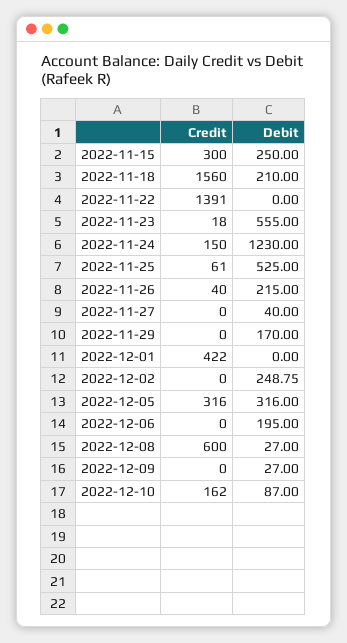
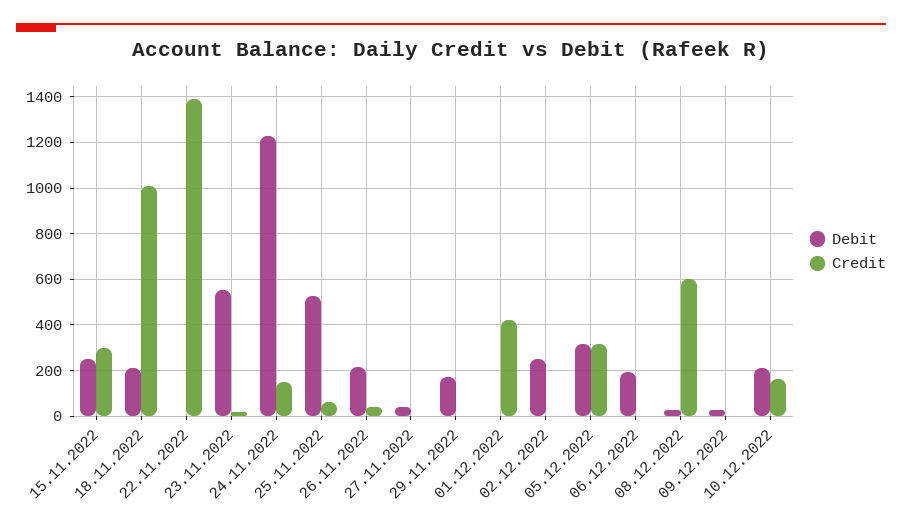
  {
    "Credit": {
      "2022-11-15": 300,
-     "2022-11-18": 1560,
+     "2022-11-18": 1000,
      "2022-11-22": 1391,
      "2022-11-23": 18,
      "2022-11-24": 150,
      "2022-11-25": 61,
      "2022-11-26": 40,
      "2022-11-27": 0,
      "2022-11-29": 0,
      "2022-12-01": 422,
      "2022-12-02": 0,
      "2022-12-05": 316,
      "2022-12-06": 0,
      "2022-12-08": 600,
      "2022-12-09": 0,
      "2022-12-10": 162
    },
    "Debit": {
      "2022-11-15": 250,
      "2022-11-18": 210,
      "2022-11-22": 0,
      "2022-11-23": 555,
      "2022-11-24": 1230,
      "2022-11-25": 525,
      "2022-11-26": 215,
      "2022-11-27": 40,
      "2022-11-29": 170,
      "2022-12-01": 0,
      "2022-12-02": 248.75,
      "2022-12-05": 316,
      "2022-12-06": 195,
      "2022-12-08": 27,
      "2022-12-09": 27,
-     "2022-12-10": 87
+     "2022-12-10": 200
    }
  }

